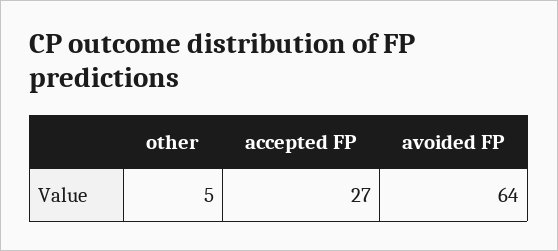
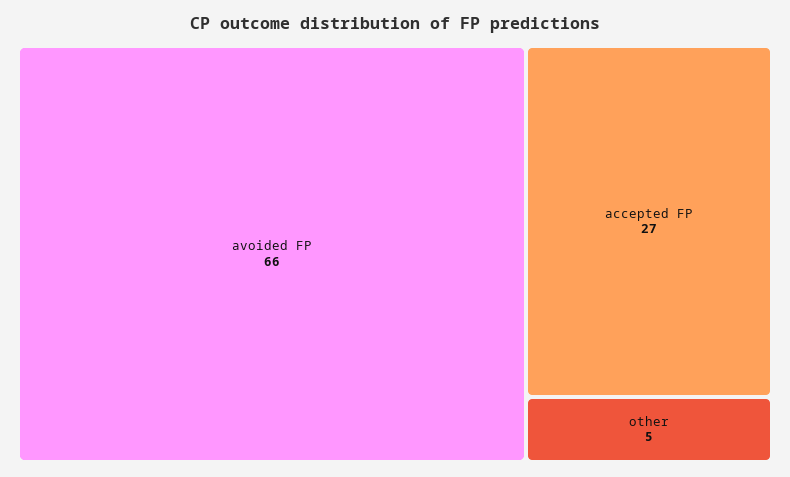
  {
    "other": 5,
    "accepted FP": 27,
-   "avoided FP": 64
+   "avoided FP": 66
  }

